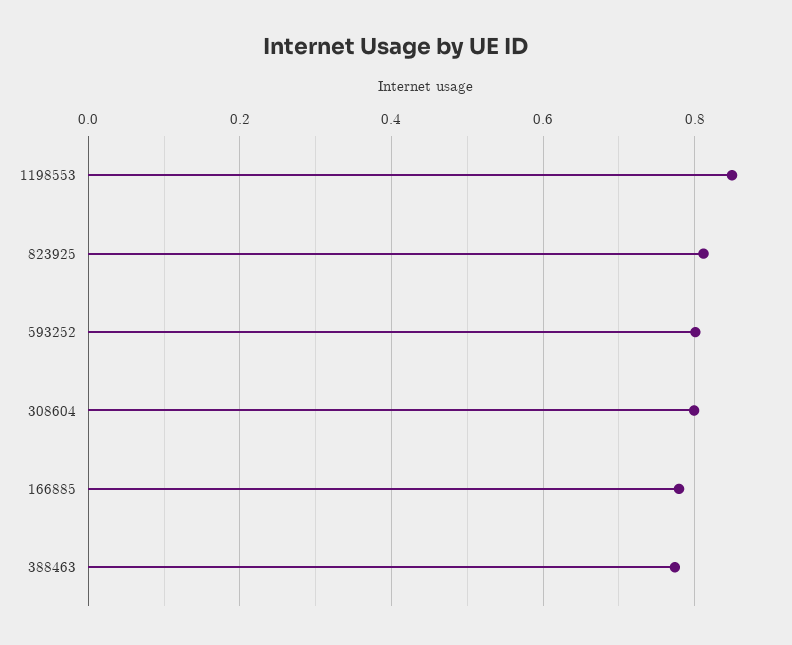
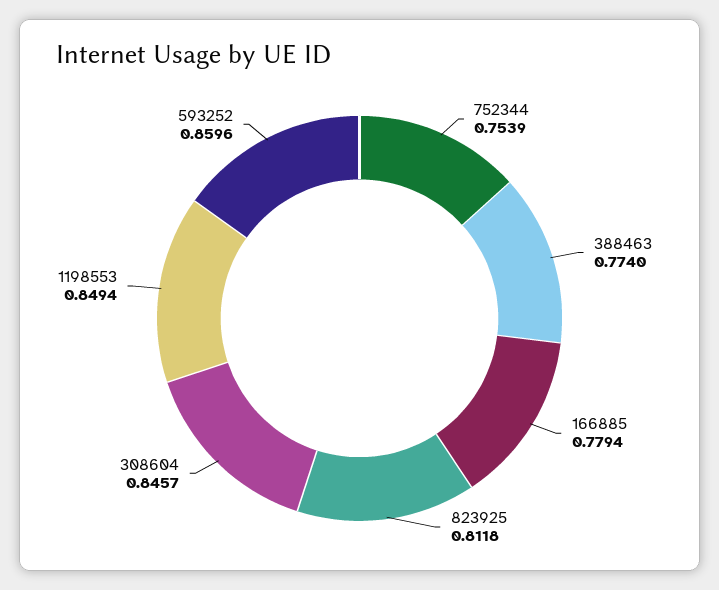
  {
    "1198553": 0.8494,
    "823925": 0.8118,
-   "593252": 0.8,
+   "593252": 0.8596,
-   "308604": 0.8,
+   "308604": 0.8457,
    "166885": 0.7794,
-   "388463": 0.774
+   "388463": 0.774,
+   "752344": 0.7539
  }

